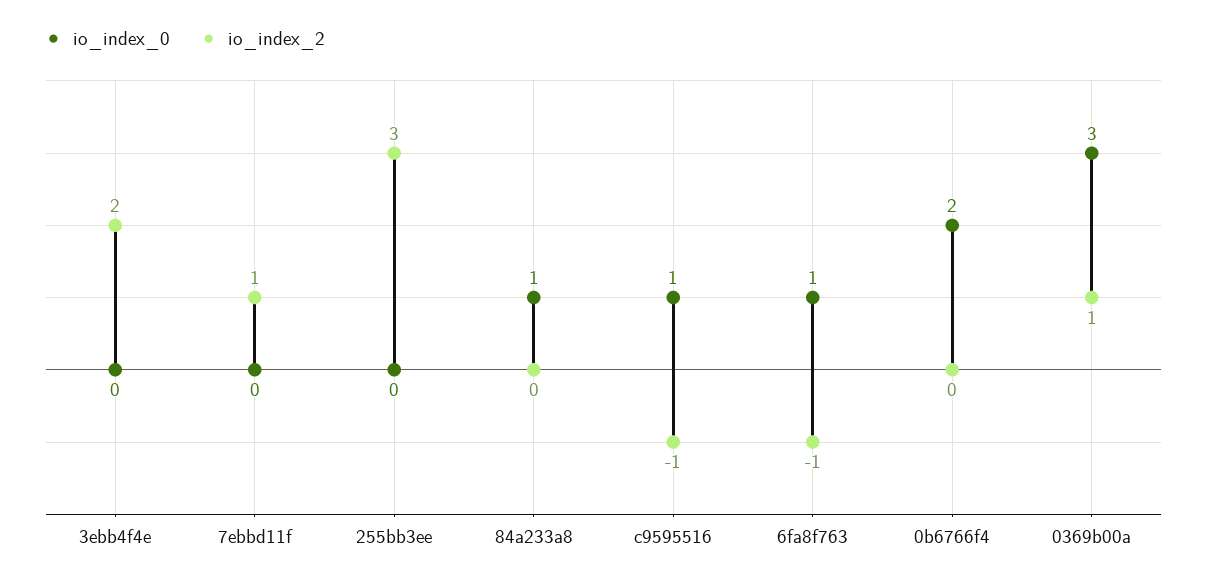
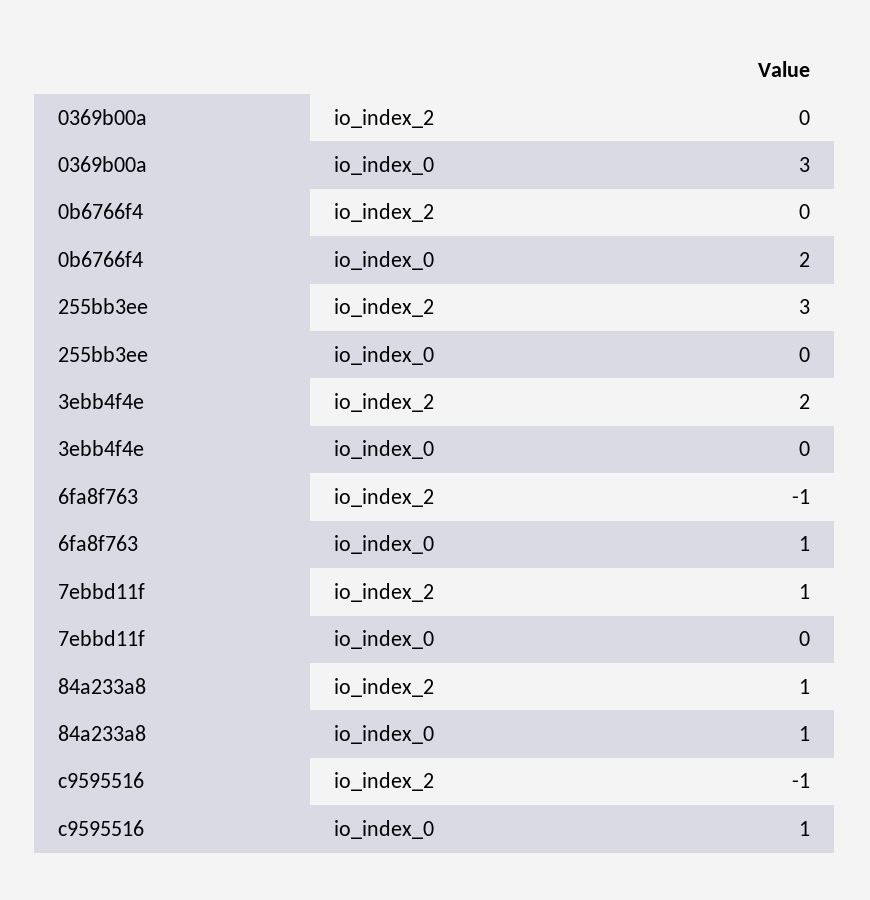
  {
    "io_index_0": {
      "3ebb4f4e": 0,
      "7ebbd11f": 0,
      "255bb3ee": 0,
      "84a233a8": 1,
      "c9595516": 1,
      "6fa8f763": 1,
      "0b6766f4": 2,
      "0369b00a": 3
    },
    "io_index_2": {
      "3ebb4f4e": 2,
      "7ebbd11f": 1,
      "255bb3ee": 3,
-     "84a233a8": 0,
+     "84a233a8": 1,
      "c9595516": -1,
      "6fa8f763": -1,
      "0b6766f4": 0,
-     "0369b00a": 1
+     "0369b00a": 0
    }
  }

